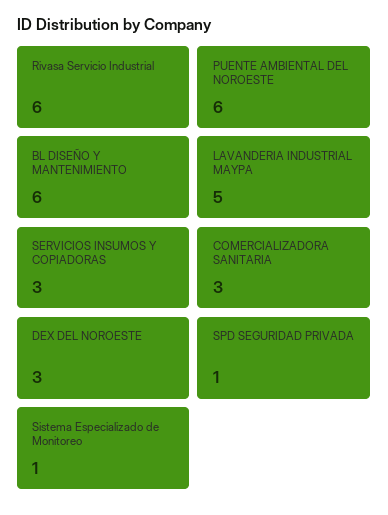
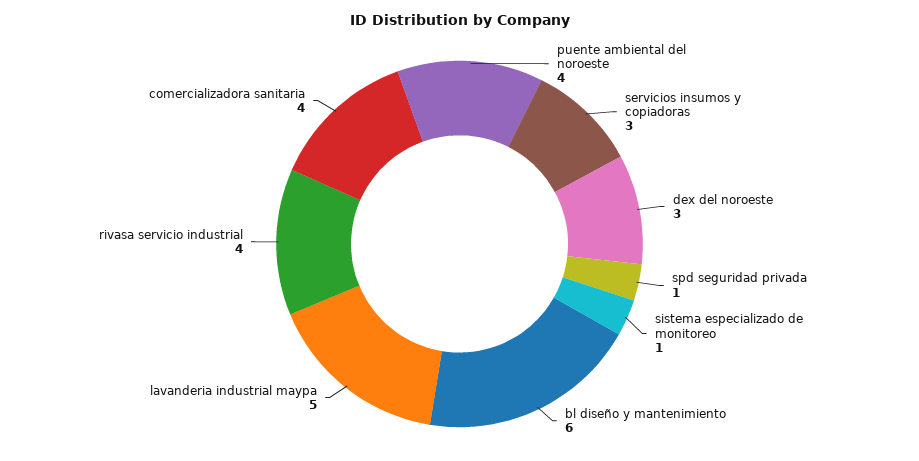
  {
-   "Rivasa Servicio Industrial": 6,
+   "Rivasa Servicio Industrial": 4,
-   "PUENTE AMBIENTAL DEL NOROESTE": 6,
+   "PUENTE AMBIENTAL DEL NOROESTE": 4,
    "BL DISEÑO Y MANTENIMIENTO": 6,
    "LAVANDERIA INDUSTRIAL MAYPA": 5,
    "SERVICIOS INSUMOS Y COPIADORAS": 3,
-   "COMERCIALIZADORA SANITARIA": 3,
+   "COMERCIALIZADORA SANITARIA": 4,
    "DEX DEL NOROESTE": 3,
    "SPD SEGURIDAD PRIVADA": 1,
    "Sistema Especializado de Monitoreo": 1
  }

